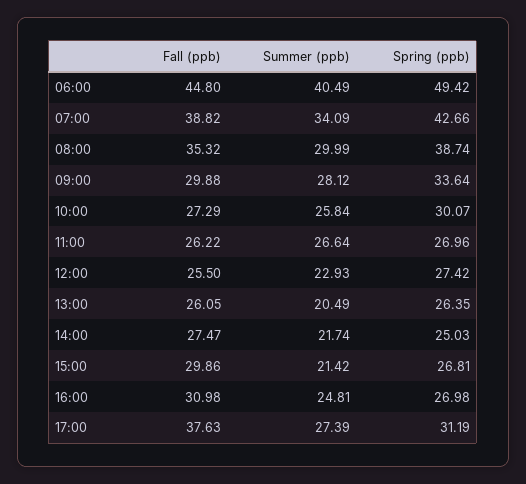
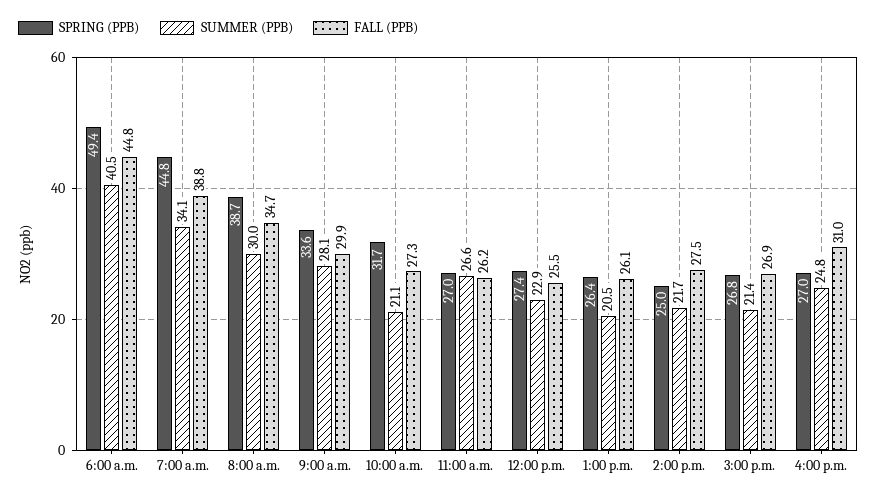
  {
    "Fall (ppb)": {
      "06:00": 44.8,
      "07:00": 38.82,
-     "08:00": 35.32,
+     "08:00": 34.7,
      "09:00": 29.88,
      "10:00": 27.29,
      "11:00": 26.22,
      "12:00": 25.5,
      "13:00": 26.05,
      "14:00": 27.47,
-     "15:00": 29.86,
+     "15:00": 26.9,
-     "16:00": 30.98,
+     "16:00": 30.98
-     "17:00": 37.63
    },
    "Summer (ppb)": {
      "06:00": 40.49,
      "07:00": 34.09,
      "08:00": 29.99,
      "09:00": 28.12,
-     "10:00": 25.84,
+     "10:00": 21.1,
      "11:00": 26.64,
      "12:00": 22.93,
      "13:00": 20.49,
      "14:00": 21.74,
      "15:00": 21.42,
-     "16:00": 24.81,
+     "16:00": 24.81
-     "17:00": 27.39
    },
    "Spring (ppb)": {
      "06:00": 49.42,
-     "07:00": 42.66,
+     "07:00": 44.8,
      "08:00": 38.74,
      "09:00": 33.64,
-     "10:00": 30.07,
+     "10:00": 31.7,
      "11:00": 26.96,
      "12:00": 27.42,
      "13:00": 26.35,
      "14:00": 25.03,
      "15:00": 26.81,
-     "16:00": 26.98,
+     "16:00": 26.98
-     "17:00": 31.19
    }
  }

